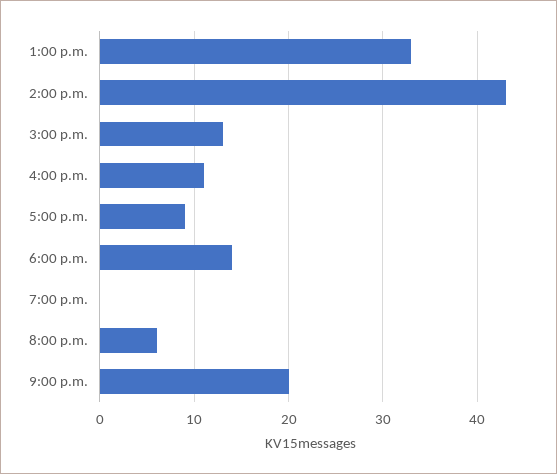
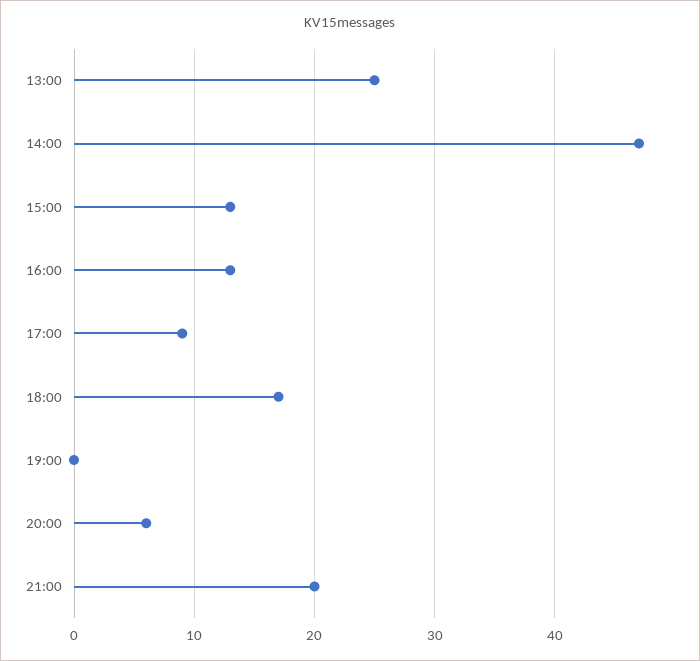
  {
-   "1:00 p.m.": 33,
+   "1:00 p.m.": 25,
-   "2:00 p.m.": 43,
+   "2:00 p.m.": 47,
    "3:00 p.m.": 13,
-   "4:00 p.m.": 11,
+   "4:00 p.m.": 13,
    "5:00 p.m.": 9,
-   "6:00 p.m.": 14,
+   "6:00 p.m.": 17,
    "7:00 p.m.": 0,
    "8:00 p.m.": 6,
    "9:00 p.m.": 20
  }

